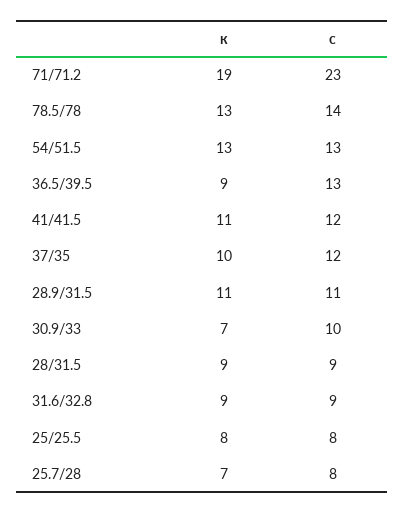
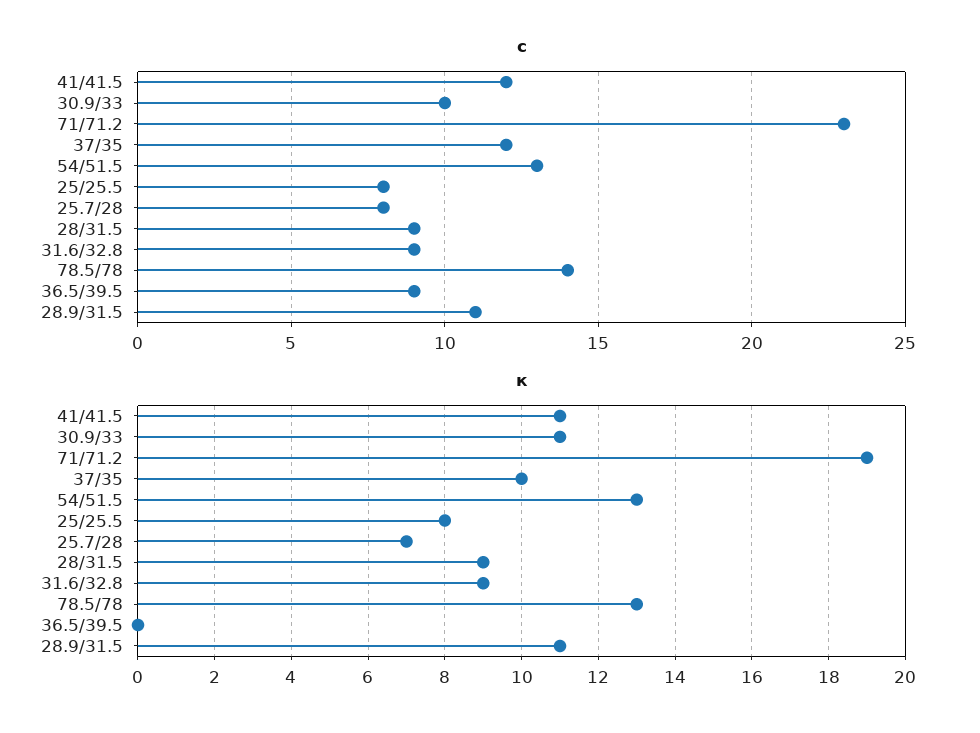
  {
    "к": {
      "71/71.2": 19,
      "78.5/78": 13,
      "54/51.5": 13,
-     "36.5/39.5": 9,
+     "36.5/39.5": 0,
      "41/41.5": 11,
      "37/35": 10,
      "28.9/31.5": 11,
-     "30.9/33": 7,
+     "30.9/33": 11,
      "28/31.5": 9,
      "31.6/32.8": 9,
      "25/25.5": 8,
      "25.7/28": 7
    },
    "с": {
      "71/71.2": 23,
      "78.5/78": 14,
      "54/51.5": 13,
-     "36.5/39.5": 13,
+     "36.5/39.5": 9,
      "41/41.5": 12,
      "37/35": 12,
      "28.9/31.5": 11,
      "30.9/33": 10,
      "28/31.5": 9,
      "31.6/32.8": 9,
      "25/25.5": 8,
      "25.7/28": 8
    }
  }

